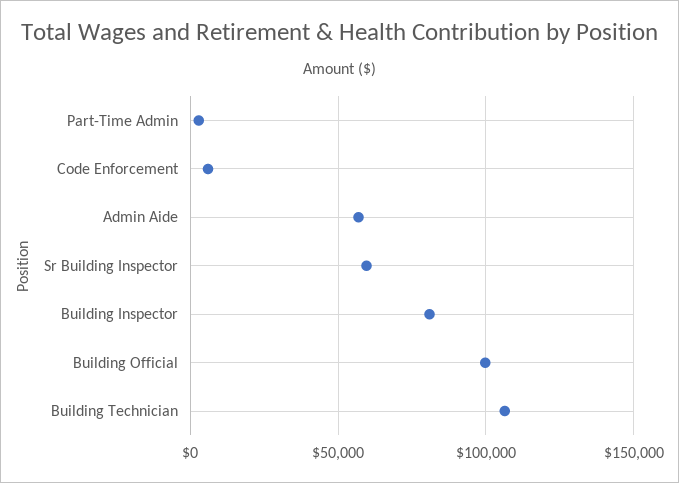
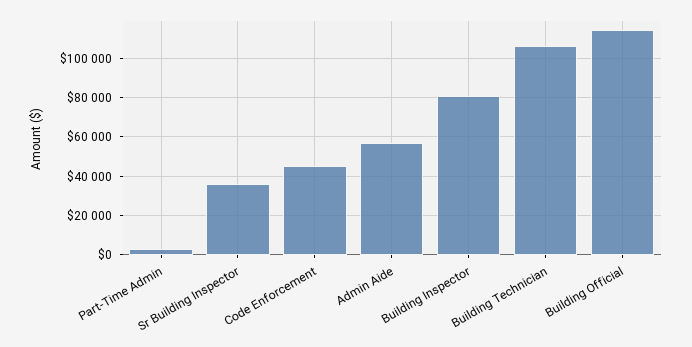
  {
    "Part-Time Admin": 5000,
-   "Code Enforcement": 5000,
+   "Code Enforcement": 45000,
    "Admin Aide": 55000,
-   "Sr Building Inspector": 60000,
+   "Sr Building Inspector": 35000,
    "Building Inspector": 80000,
-   "Building Official": 100000,
+   "Building Official": 115000,
    "Building Technician": 105000
  }

